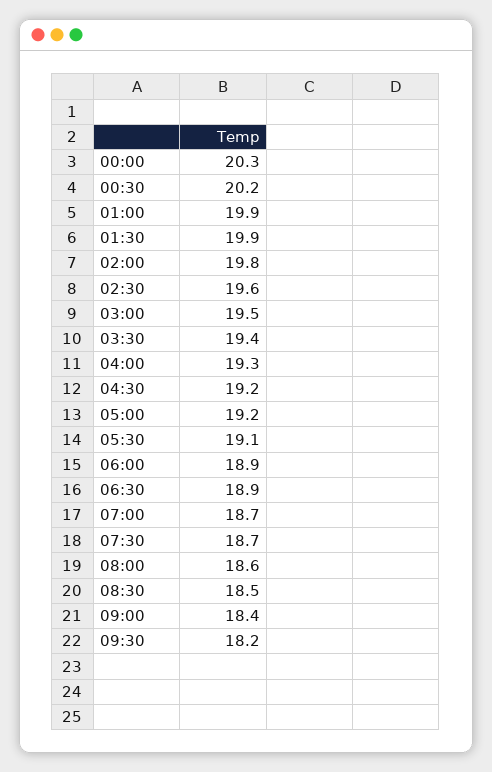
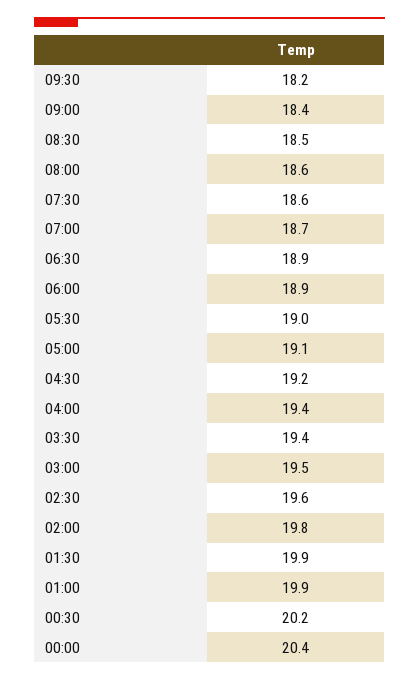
  {
-   "00:00": 20.3,
+   "00:00": 20.4,
    "00:30": 20.2,
    "01:00": 19.9,
    "01:30": 19.9,
    "02:00": 19.8,
    "02:30": 19.6,
    "03:00": 19.5,
    "03:30": 19.4,
-   "04:00": 19.3,
+   "04:00": 19.4,
    "04:30": 19.2,
-   "05:00": 19.2,
+   "05:00": 19.1,
-   "05:30": 19.1,
+   "05:30": 19,
    "06:00": 18.9,
    "06:30": 18.9,
    "07:00": 18.7,
-   "07:30": 18.7,
+   "07:30": 18.6,
    "08:00": 18.6,
    "08:30": 18.5,
    "09:00": 18.4,
    "09:30": 18.2
  }

